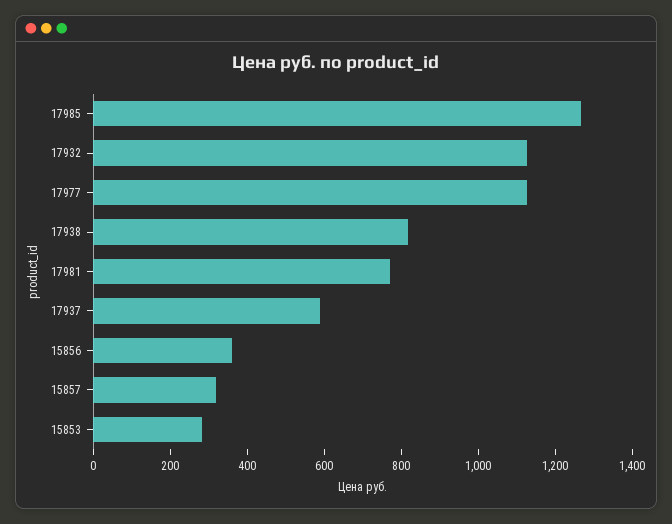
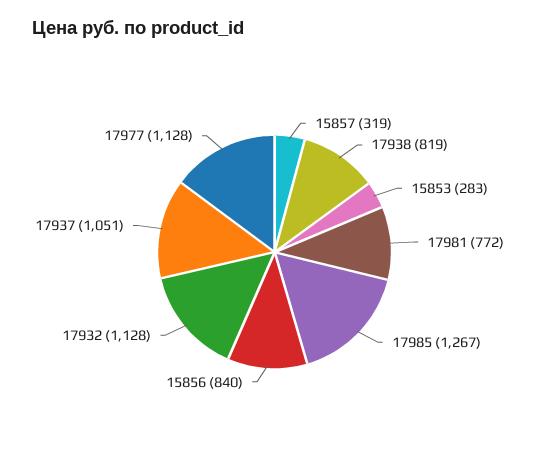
  {
    "17985": 1267,
    "17932": 1128,
    "17977": 1128,
    "17938": 819,
    "17981": 772,
-   "17937": 600,
+   "17937": 1051,
-   "15856": 350,
+   "15856": 840,
    "15857": 319,
    "15853": 283
  }

